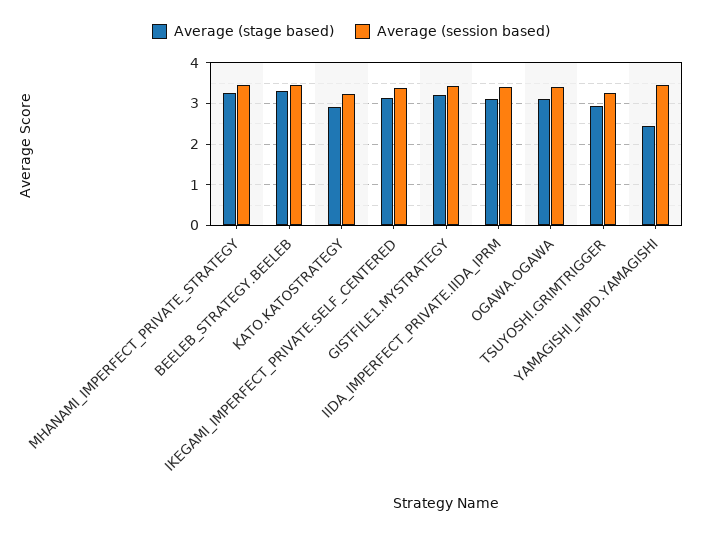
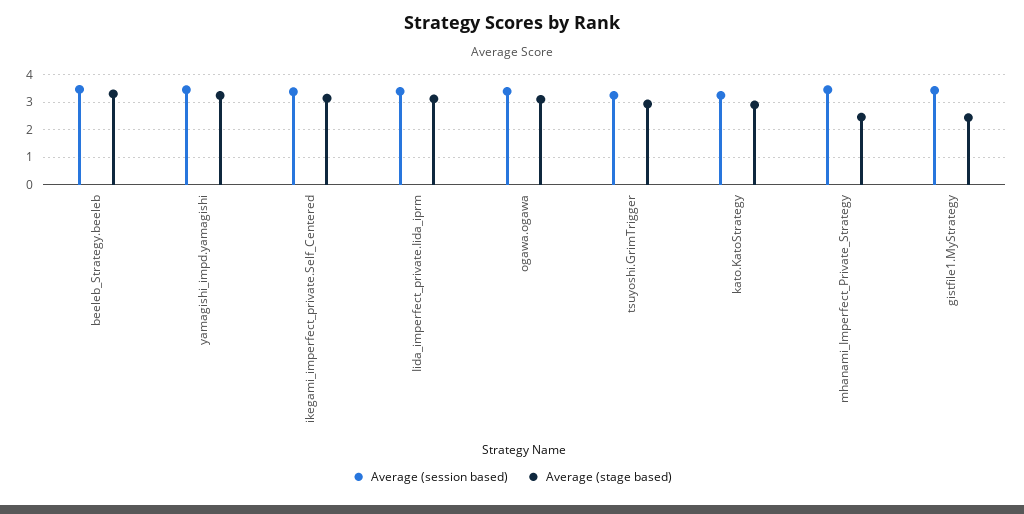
  {
    "Average (stage based)": {
-     "MHANAMI_IMPERFECT_PRIVATE_STRATEGY": 3.2,
+     "MHANAMI_IMPERFECT_PRIVATE_STRATEGY": 2.5,
      "BEELEB_STRATEGY.BEELEB": 3.2,
      "KATO.KATOSTRATEGY": 2.8,
      "IKEGAMI_IMPERFECT_PRIVATE.SELF_CENTERED": 3.2,
-     "GISTFILE1.MYSTRATEGY": 3.2,
+     "GISTFILE1.MYSTRATEGY": 2.5,
      "IIDA_IMPERFECT_PRIVATE.IIDA_IPRM": 3.2,
      "OGAWA.OGAWA": 3,
      "TSUYOSHI.GRIMTRIGGER": 3,
-     "YAMAGISHI_IMPD.YAMAGISHI": 2.4
+     "YAMAGISHI_IMPD.YAMAGISHI": 3.25
    },
    "Average (session based)": {
      "MHANAMI_IMPERFECT_PRIVATE_STRATEGY": 3.4,
      "BEELEB_STRATEGY.BEELEB": 3.4,
      "KATO.KATOSTRATEGY": 3.2,
      "IKEGAMI_IMPERFECT_PRIVATE.SELF_CENTERED": 3.4,
      "GISTFILE1.MYSTRATEGY": 3.4,
      "IIDA_IMPERFECT_PRIVATE.IIDA_IPRM": 3.4,
      "OGAWA.OGAWA": 3.4,
      "TSUYOSHI.GRIMTRIGGER": 3.2,
      "YAMAGISHI_IMPD.YAMAGISHI": 3.4
    }
  }

